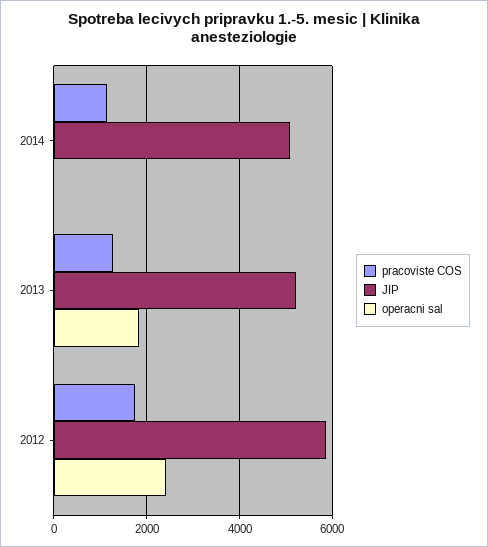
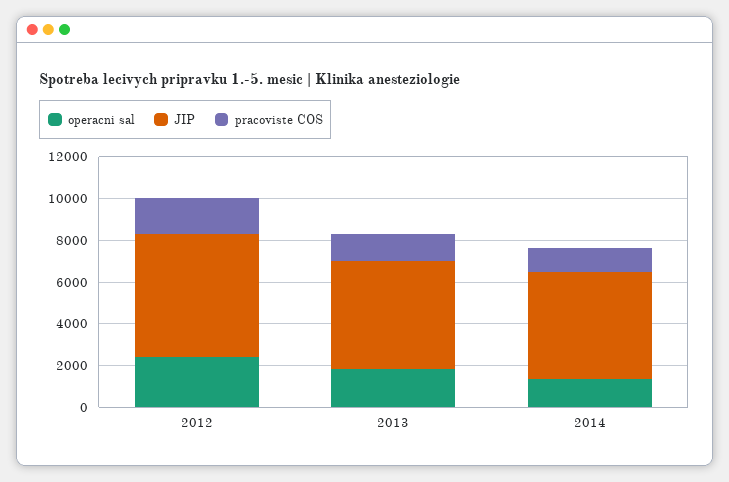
  {
    "pracoviste COS": {
      "2014": 1200,
      "2013": 1200,
      "2012": 1800
    },
    "JIP": {
      "2014": 5000,
      "2013": 5200,
      "2012": 5800
    },
    "operacni sal": {
-     "2014": 0,
+     "2014": 1500,
      "2013": 1800,
      "2012": 2400
    }
  }

